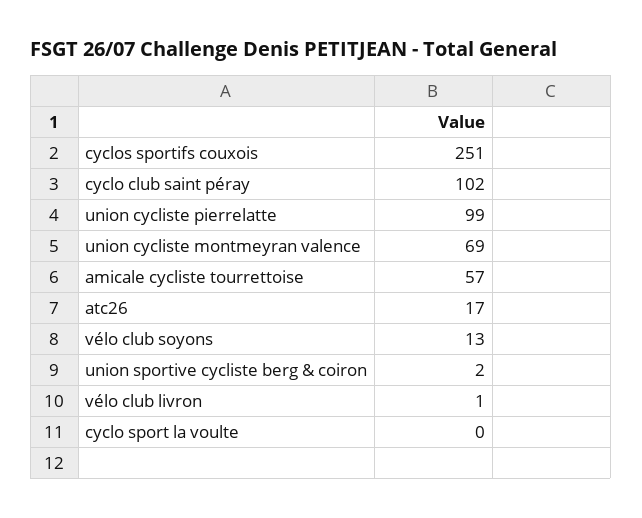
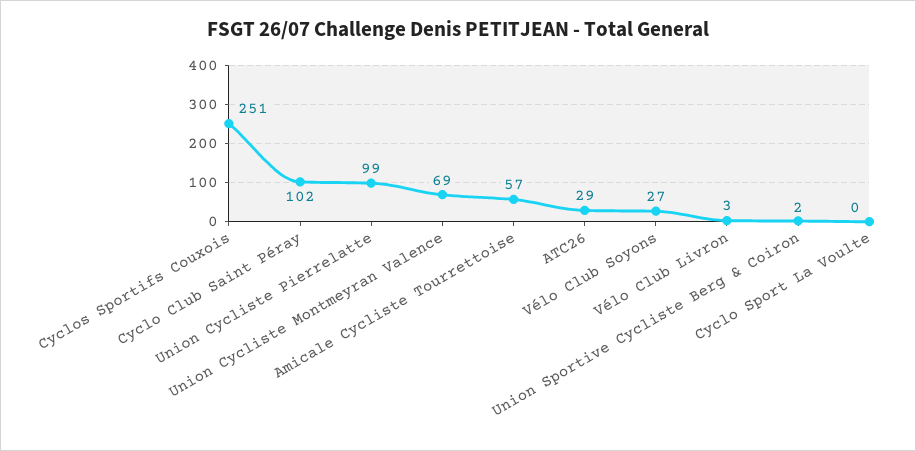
  {
    "cyclos sportifs couxois": 251,
    "cyclo club saint péray": 102,
    "union cycliste pierrelatte": 99,
    "union cycliste montmeyran valence": 69,
    "amicale cycliste tourrettoise": 57,
-   "atc26": 17,
+   "atc26": 29,
-   "vélo club soyons": 13,
+   "vélo club soyons": 27,
    "union sportive cycliste berg & coiron": 2,
-   "vélo club livron": 1,
+   "vélo club livron": 3,
    "cyclo sport la voulte": 0
  }

